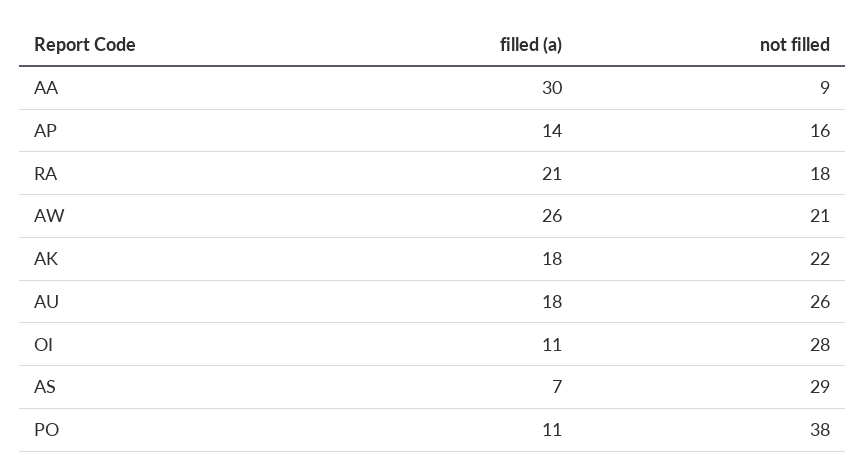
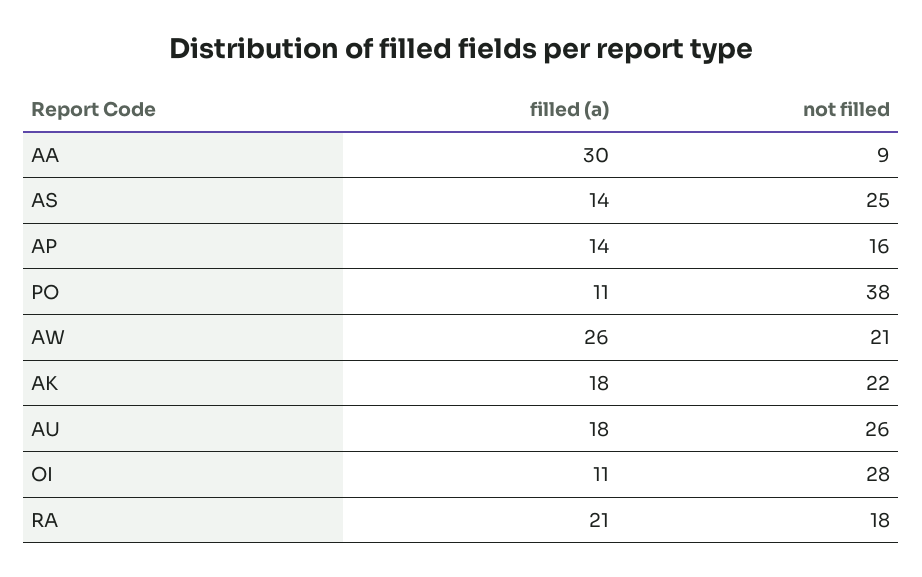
  {
    "filled (a)": {
      "AA": 30,
      "AP": 14,
      "RA": 21,
      "AW": 26,
      "AK": 18,
      "AU": 18,
      "OI": 11,
-     "AS": 7,
+     "AS": 14,
      "PO": 11
    },
    "not filled": {
      "AA": 9,
      "AP": 16,
      "RA": 18,
      "AW": 21,
      "AK": 22,
      "AU": 26,
      "OI": 28,
-     "AS": 29,
+     "AS": 25,
      "PO": 38
    }
  }

